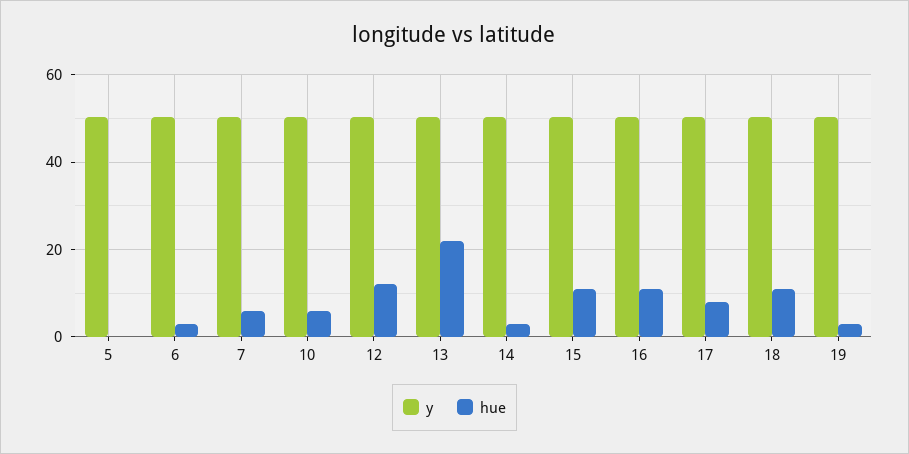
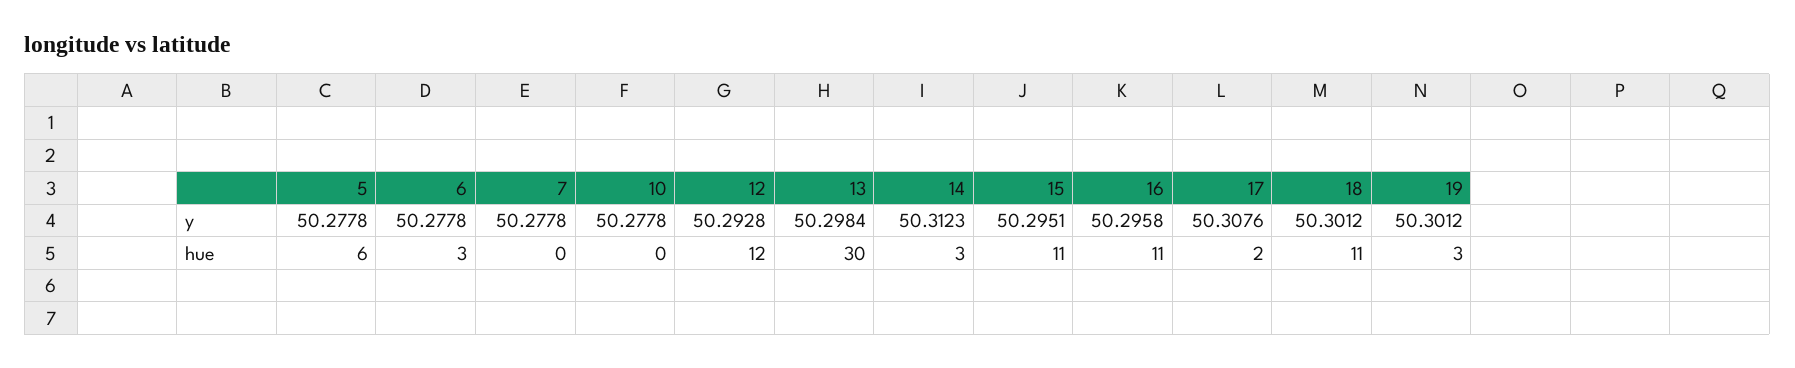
  {
    "y": {
      "5": 50.2778,
      "6": 50.2778,
      "7": 50.2778,
      "10": 50.2778,
      "12": 50.2928,
      "13": 50.2984,
      "14": 50.3123,
      "15": 50.2951,
      "16": 50.2958,
      "17": 50.3076,
      "18": 50.3012,
      "19": 50.3012
    },
    "hue": {
-     "5": 0,
+     "5": 6,
      "6": 3,
-     "7": 6,
+     "7": 0,
-     "10": 6,
+     "10": 0,
      "12": 12,
-     "13": 22,
+     "13": 30,
      "14": 3,
      "15": 11,
      "16": 11,
-     "17": 8,
+     "17": 2,
      "18": 11,
      "19": 3
    }
  }

